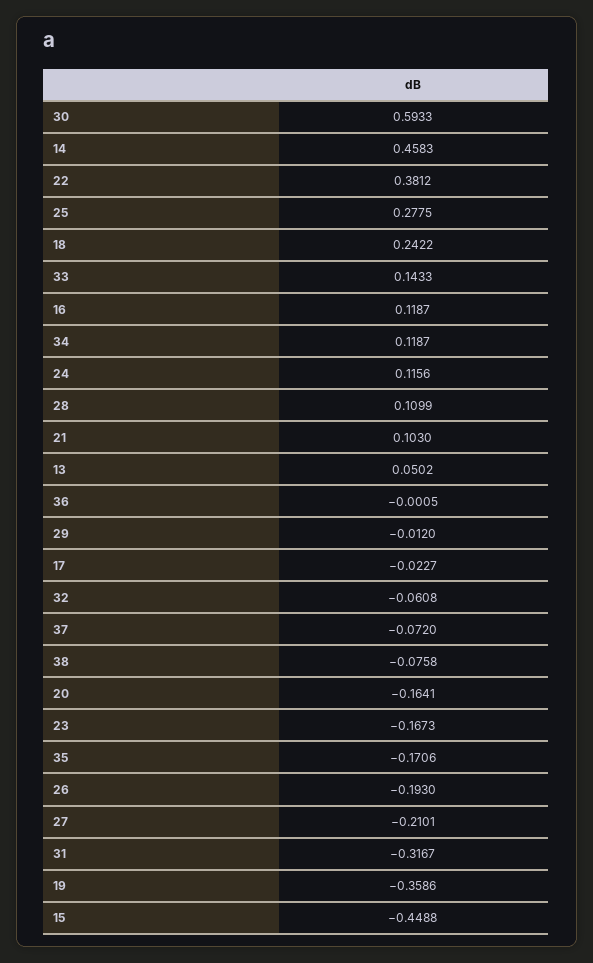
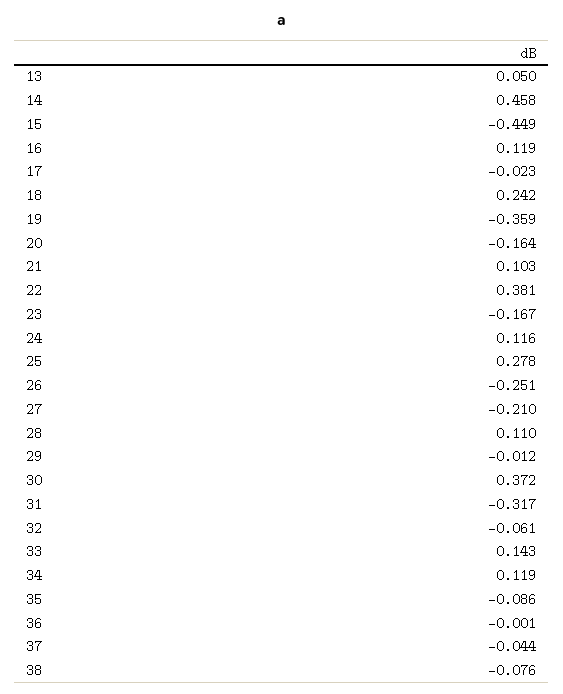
  {
-   "30": 0.5933,
+   "30": 0.372,
    "14": 0.4583,
    "22": 0.3812,
    "25": 0.2775,
    "18": 0.2422,
    "33": 0.1433,
    "16": 0.1187,
    "34": 0.1187,
    "24": 0.1156,
    "28": 0.1099,
    "21": 0.103,
    "13": 0.0502,
    "36": -0.0005,
    "29": -0.012,
    "17": -0.0227,
    "32": -0.0608,
-   "37": -0.072,
+   "37": -0.044,
    "38": -0.0758,
    "20": -0.1641,
    "23": -0.1673,
-   "35": -0.1706,
+   "35": -0.086,
-   "26": -0.193,
+   "26": -0.251,
    "27": -0.2101,
    "31": -0.3167,
    "19": -0.3586,
    "15": -0.4488
  }

